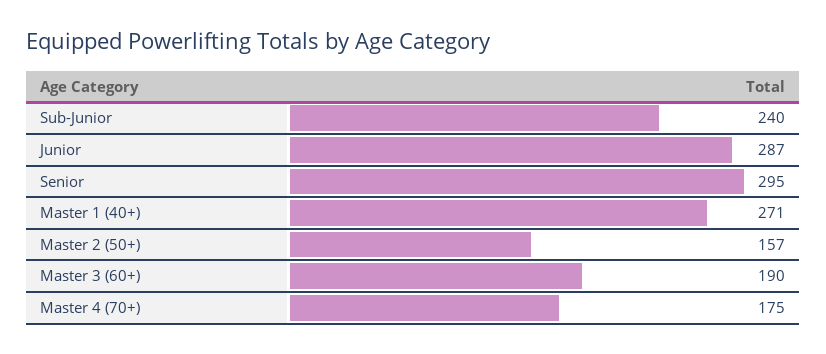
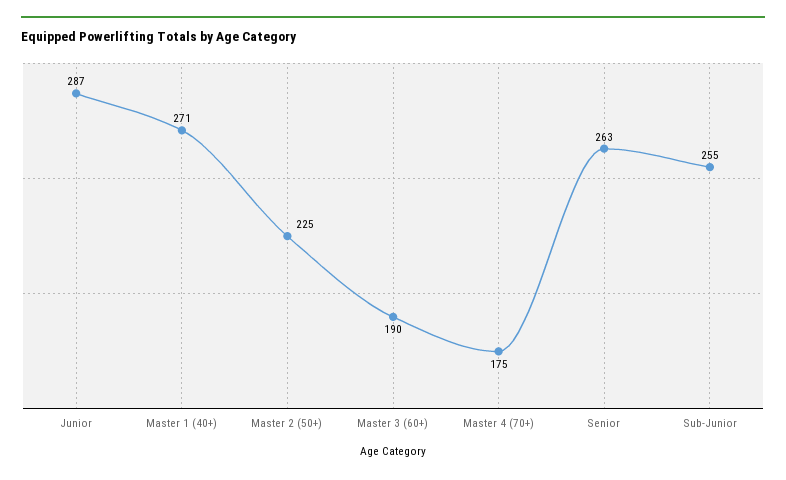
  {
-   "Sub-Junior": 240,
+   "Sub-Junior": 255,
    "Junior": 287,
-   "Senior": 295,
+   "Senior": 263,
    "Master 1 (40+)": 271,
-   "Master 2 (50+)": 157,
+   "Master 2 (50+)": 225,
    "Master 3 (60+)": 190,
    "Master 4 (70+)": 175
  }

